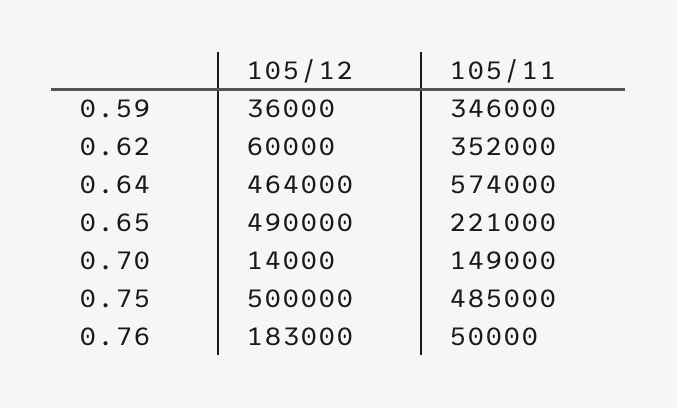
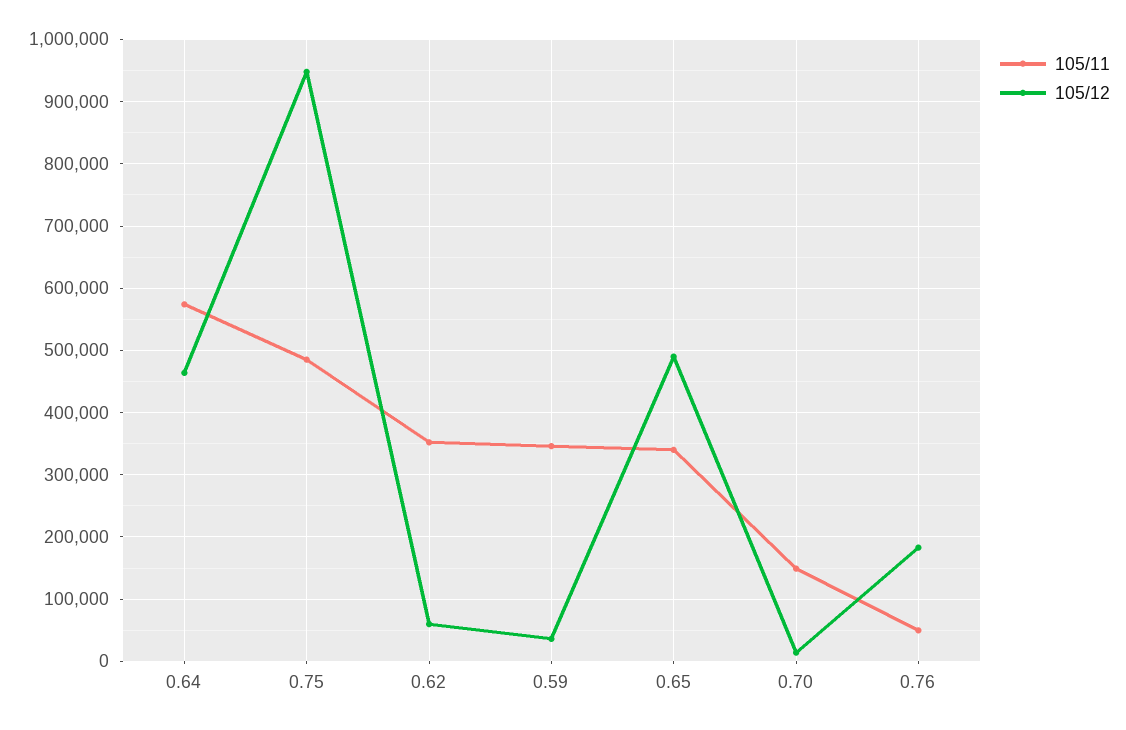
  {
    "105/12": {
      "0.59": 36000,
      "0.62": 60000,
      "0.64": 464000,
      "0.65": 490000,
      "0.70": 14000,
-     "0.75": 500000,
+     "0.75": 950000,
      "0.76": 183000
    },
    "105/11": {
      "0.59": 346000,
      "0.62": 352000,
      "0.64": 574000,
-     "0.65": 221000,
+     "0.65": 340000,
      "0.70": 149000,
      "0.75": 485000,
      "0.76": 50000
    }
  }

